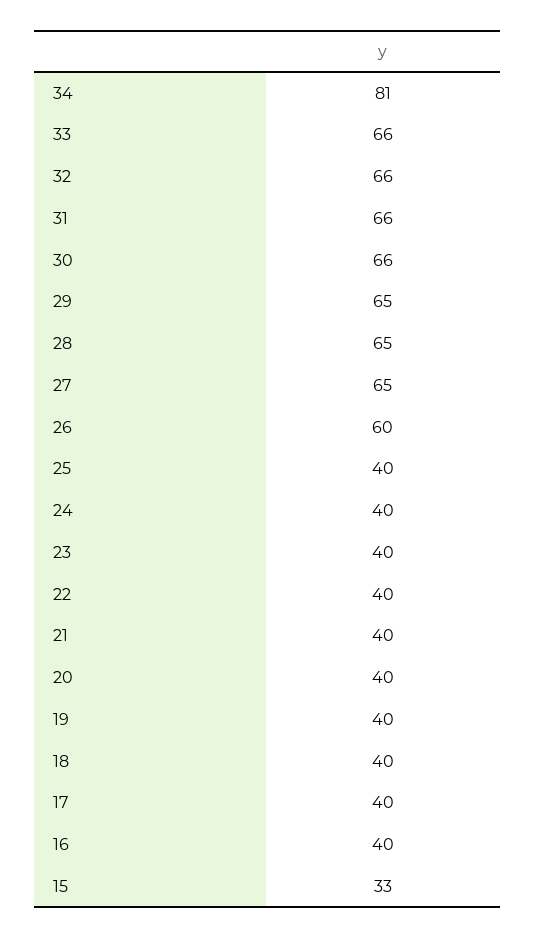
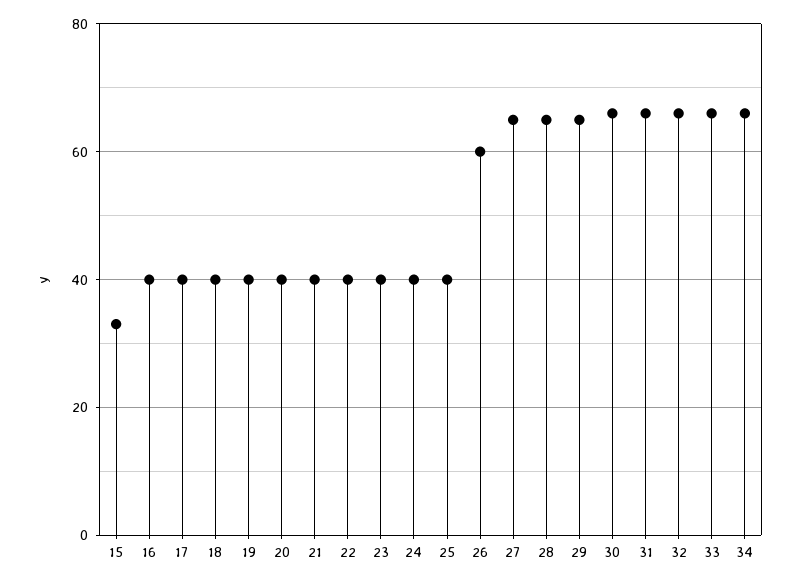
  {
-   "34": 81,
+   "34": 65,
    "33": 66,
    "32": 66,
    "31": 66,
    "30": 66,
    "29": 65,
    "28": 65,
    "27": 65,
    "26": 60,
    "25": 40,
    "24": 40,
    "23": 40,
    "22": 40,
    "21": 40,
    "20": 40,
    "19": 40,
    "18": 40,
    "17": 40,
    "16": 40,
    "15": 33
  }

